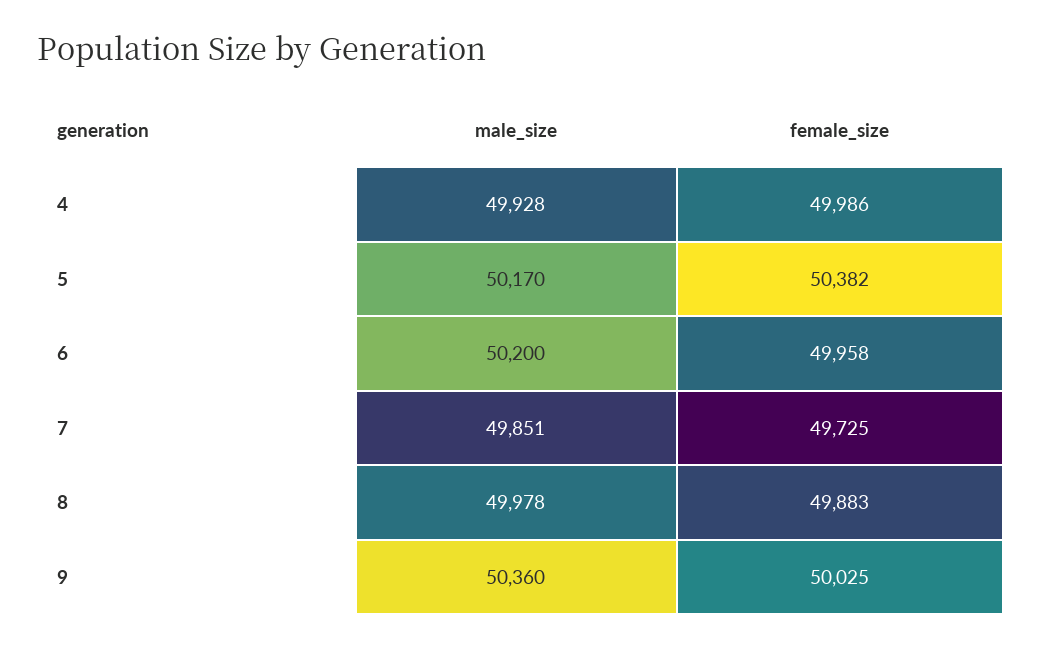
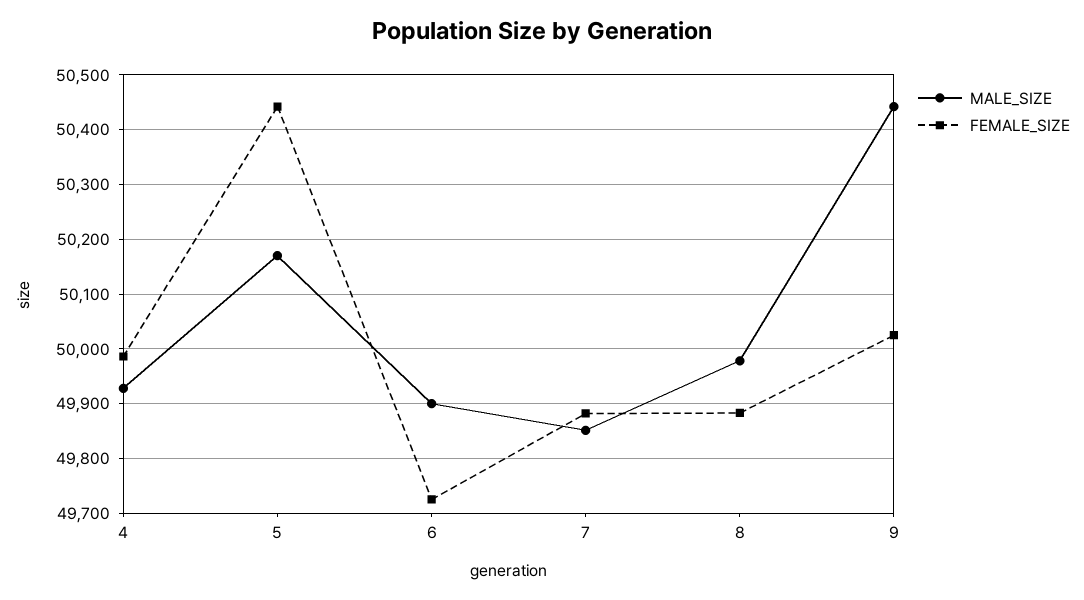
  {
    "male_size": {
      "4": 49928,
      "5": 50170,
-     "6": 50200,
+     "6": 49900,
      "7": 49851,
      "8": 49978,
-     "9": 50360
+     "9": 50440
    },
    "female_size": {
      "4": 49986,
-     "5": 50382,
+     "5": 50440,
-     "6": 49958,
+     "6": 49720,
-     "7": 49725,
+     "7": 49880,
      "8": 49883,
      "9": 50025
    }
  }

